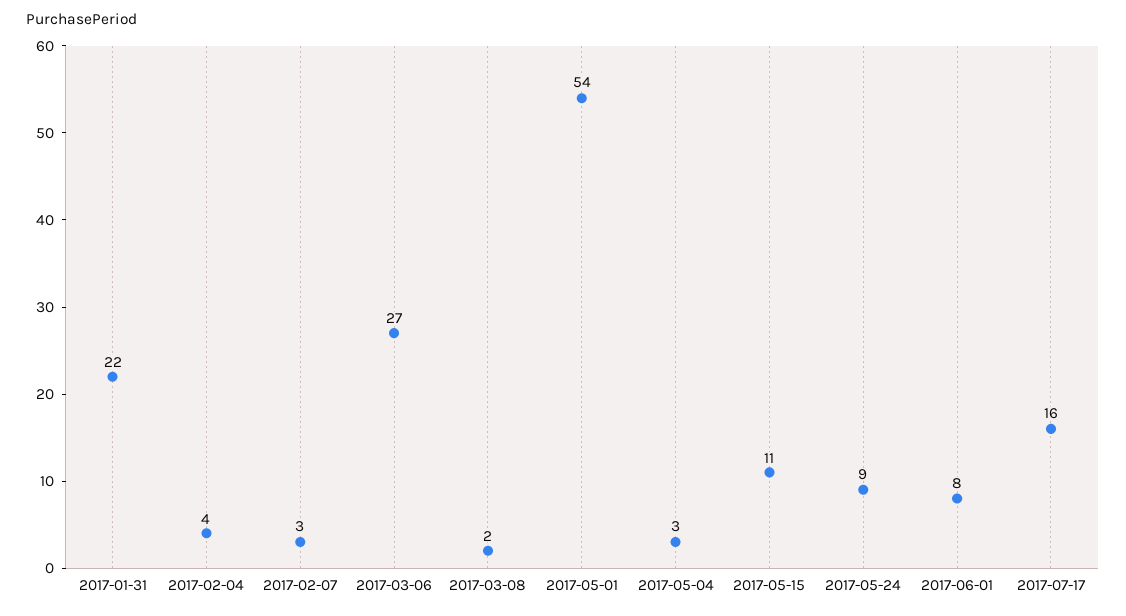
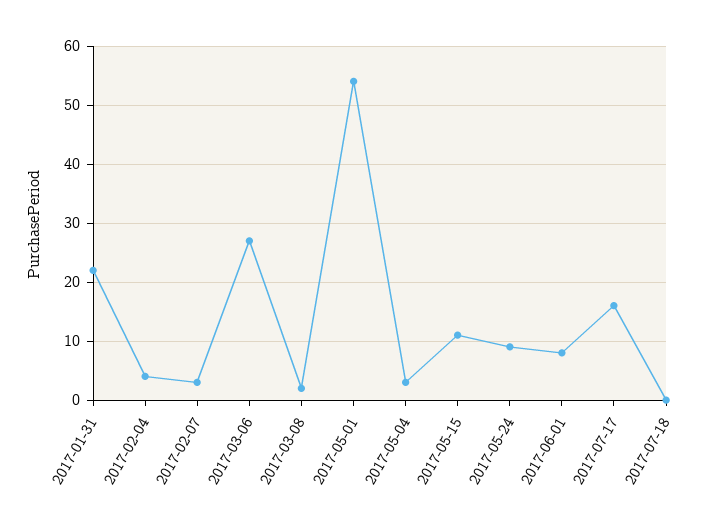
  {
    "2017-01-31": 22,
    "2017-02-04": 4,
    "2017-02-07": 3,
    "2017-03-06": 27,
    "2017-03-08": 2,
    "2017-05-01": 54,
    "2017-05-04": 3,
    "2017-05-15": 11,
    "2017-05-24": 9,
    "2017-06-01": 8,
-   "2017-07-17": 16
+   "2017-07-17": 16,
+   "2017-07-18": 0
  }

